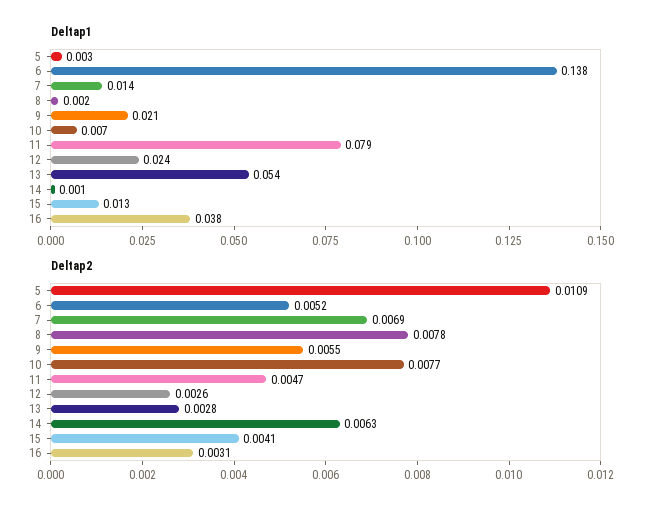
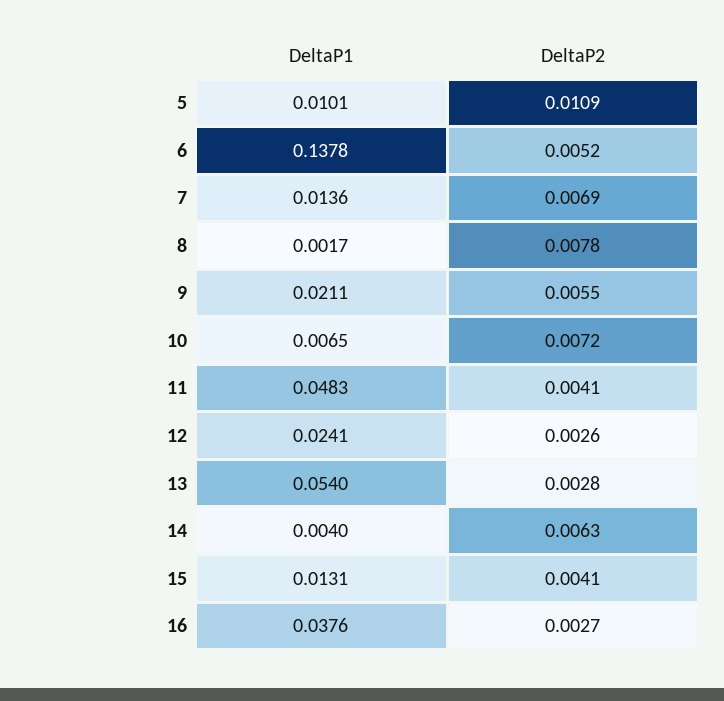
  {
    "Deltap1": {
-     "5": 0.003,
+     "5": 0.0101,
      "6": 0.1378,
      "7": 0.0136,
      "8": 0.0017,
      "9": 0.0211,
      "10": 0.0065,
-     "11": 0.079,
+     "11": 0.0483,
      "12": 0.0241,
      "13": 0.054,
-     "14": 0.001,
+     "14": 0.004,
      "15": 0.0131,
      "16": 0.0376
    },
    "Deltap2": {
      "5": 0.0109,
      "6": 0.0052,
      "7": 0.0069,
      "8": 0.0078,
      "9": 0.0055,
-     "10": 0.0077,
+     "10": 0.0072,
-     "11": 0.0047,
+     "11": 0.0041,
      "12": 0.0026,
      "13": 0.0028,
      "14": 0.0063,
      "15": 0.0041,
-     "16": 0.0031
+     "16": 0.0027
    }
  }

